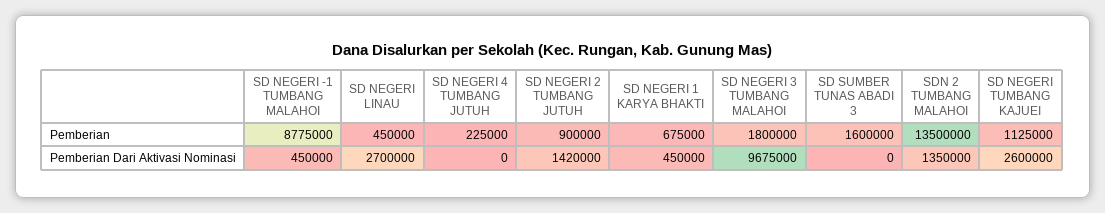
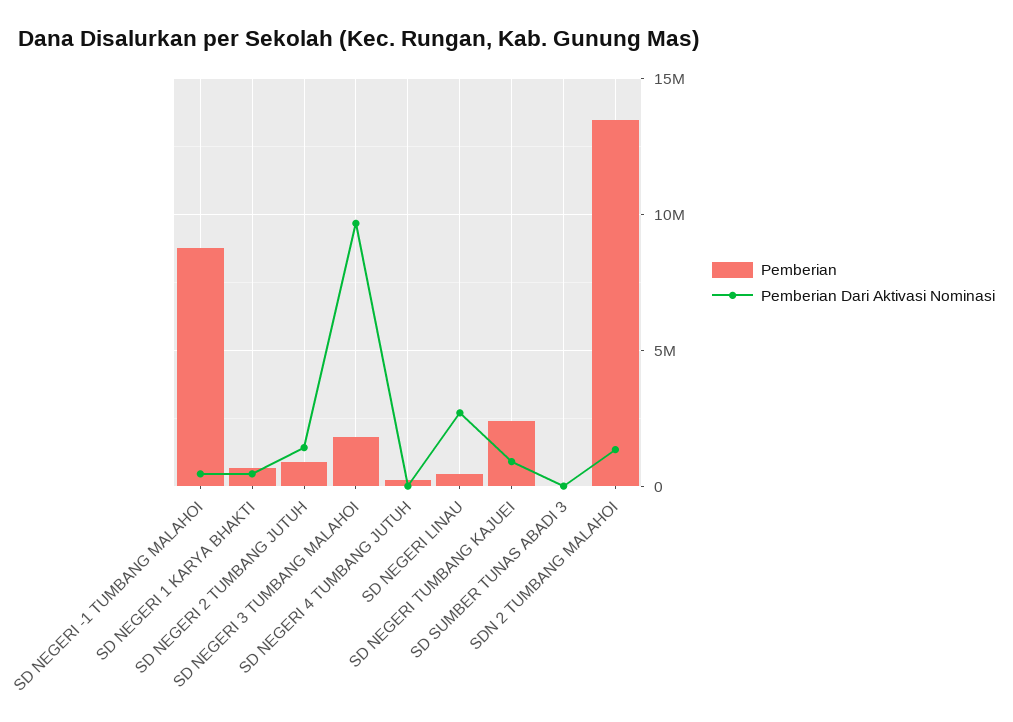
  {
    "Pemberian": {
      "SD NEGERI -1 TUMBANG MALAHOI": 8775000,
      "SD NEGERI LINAU": 450000,
      "SD NEGERI 4 TUMBANG JUTUH": 225000,
      "SD NEGERI 2 TUMBANG JUTUH": 900000,
      "SD NEGERI 1 KARYA BHAKTI": 675000,
      "SD NEGERI 3 TUMBANG MALAHOI": 1800000,
-     "SD SUMBER TUNAS ABADI 3": 1600000,
+     "SD SUMBER TUNAS ABADI 3": 0,
      "SDN 2 TUMBANG MALAHOI": 13500000,
-     "SD NEGERI TUMBANG KAJUEI": 1125000
+     "SD NEGERI TUMBANG KAJUEI": 2500000
    },
    "Pemberian Dari Aktivasi Nominasi": {
      "SD NEGERI -1 TUMBANG MALAHOI": 450000,
      "SD NEGERI LINAU": 2700000,
      "SD NEGERI 4 TUMBANG JUTUH": 0,
      "SD NEGERI 2 TUMBANG JUTUH": 1420000,
      "SD NEGERI 1 KARYA BHAKTI": 450000,
      "SD NEGERI 3 TUMBANG MALAHOI": 9675000,
      "SD SUMBER TUNAS ABADI 3": 0,
      "SDN 2 TUMBANG MALAHOI": 1350000,
-     "SD NEGERI TUMBANG KAJUEI": 2600000
+     "SD NEGERI TUMBANG KAJUEI": 1000000
    }
  }

